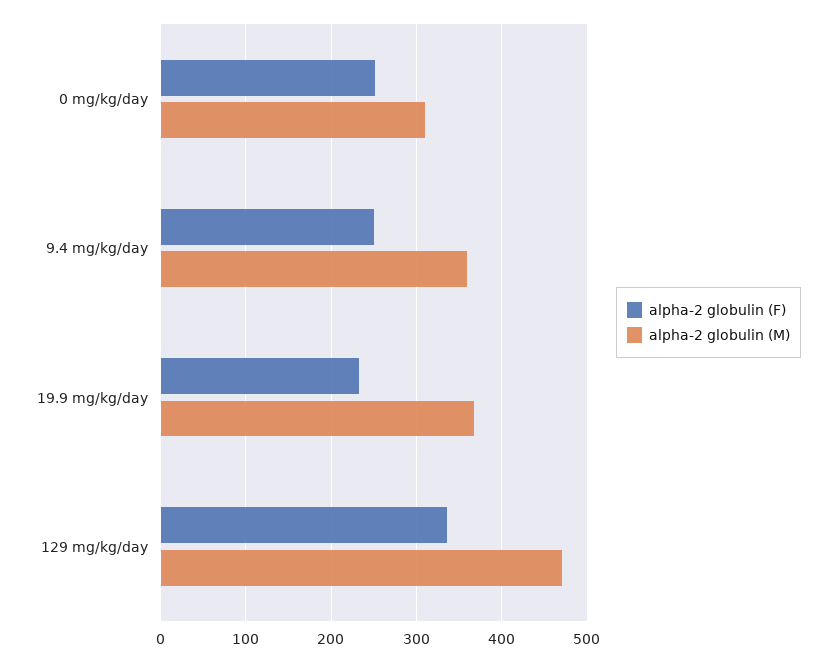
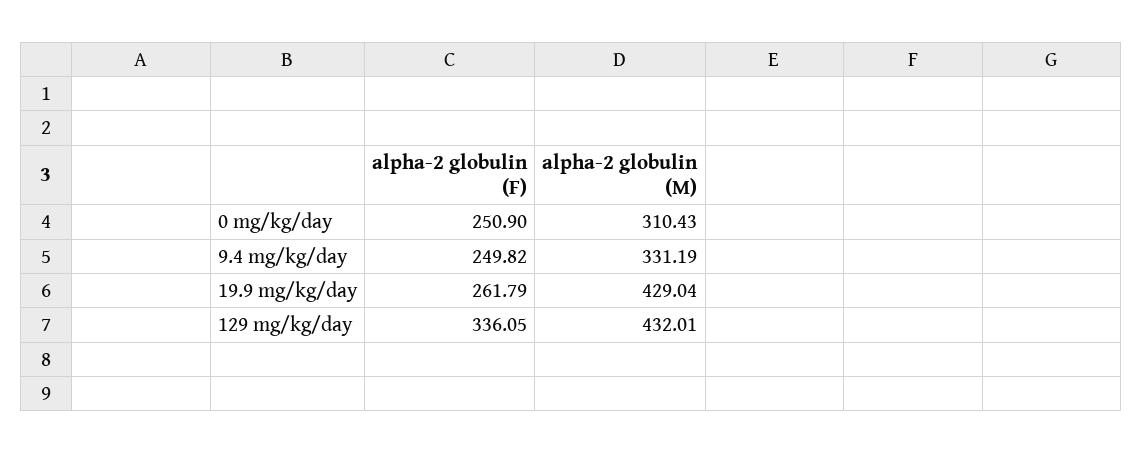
  {
    "alpha-2 globulin (F)": {
      "0 mg/kg/day": 250.9,
      "9.4 mg/kg/day": 249.82,
-     "19.9 mg/kg/day": 230,
+     "19.9 mg/kg/day": 261.79,
      "129 mg/kg/day": 336.05
    },
    "alpha-2 globulin (M)": {
      "0 mg/kg/day": 310.43,
-     "9.4 mg/kg/day": 360,
+     "9.4 mg/kg/day": 331.19,
-     "19.9 mg/kg/day": 370,
+     "19.9 mg/kg/day": 429.04,
-     "129 mg/kg/day": 470
+     "129 mg/kg/day": 432.01
    }
  }

